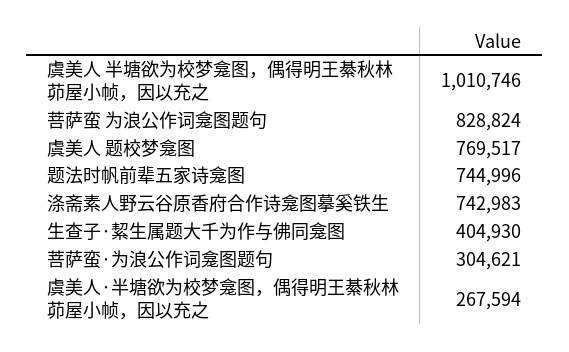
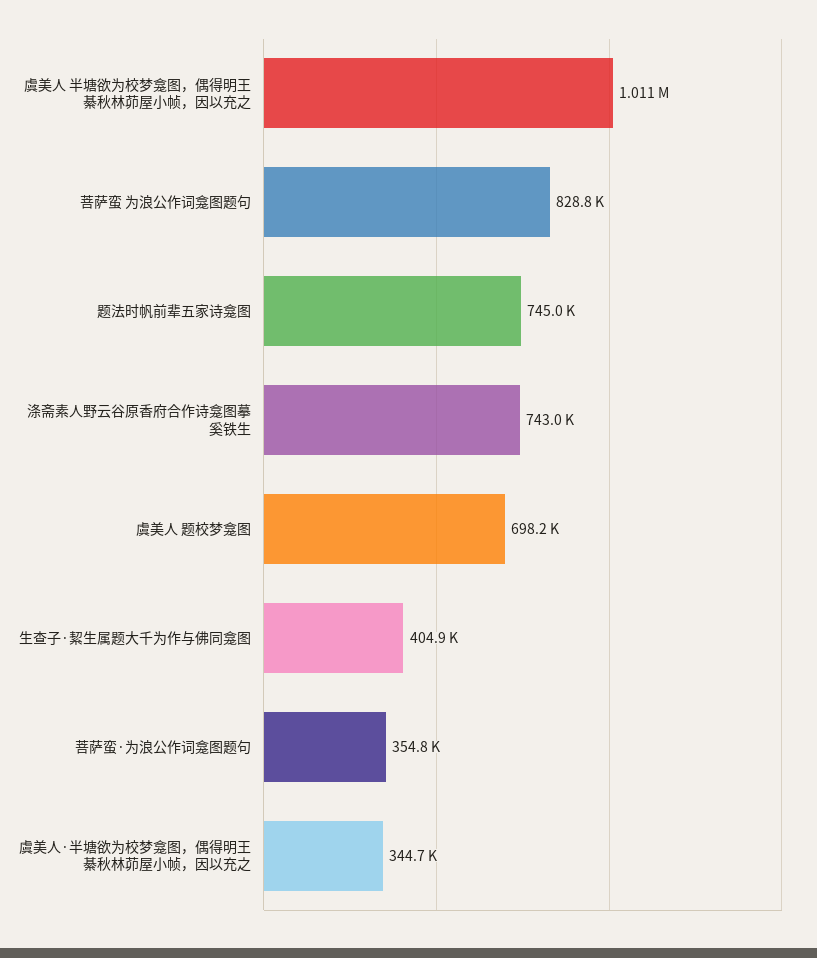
  {
    "虞美人 半塘欲为校梦龛图，偶得明王綦秋林茆屋小帧，因以充之": 1010746,
    "菩萨蛮 为浪公作词龛图题句": 828824,
-   "虞美人 题校梦龛图": 769517,
+   "虞美人 题校梦龛图": 698200,
    "题法时帆前辈五家诗龛图": 744996,
    "涤斋素人野云谷原香府合作诗龛图摹奚铁生": 742983,
    "生查子·絜生属题大千为作与佛同龛图": 404930,
-   "菩萨蛮·为浪公作词龛图题句": 304621,
+   "菩萨蛮·为浪公作词龛图题句": 354800,
-   "虞美人·半塘欲为校梦龛图，偶得明王綦秋林茆屋小帧，因以充之": 267594
+   "虞美人·半塘欲为校梦龛图，偶得明王綦秋林茆屋小帧，因以充之": 344700
  }

